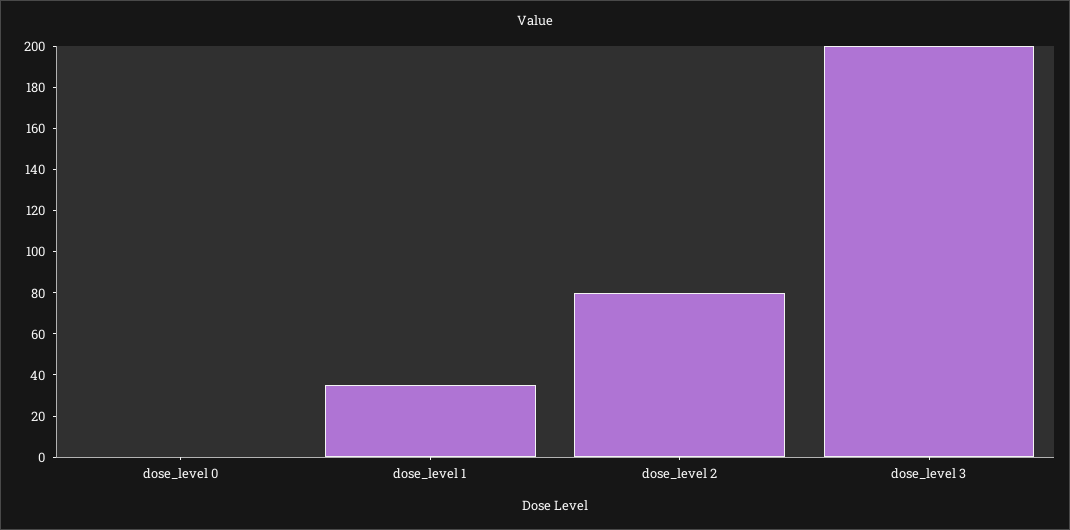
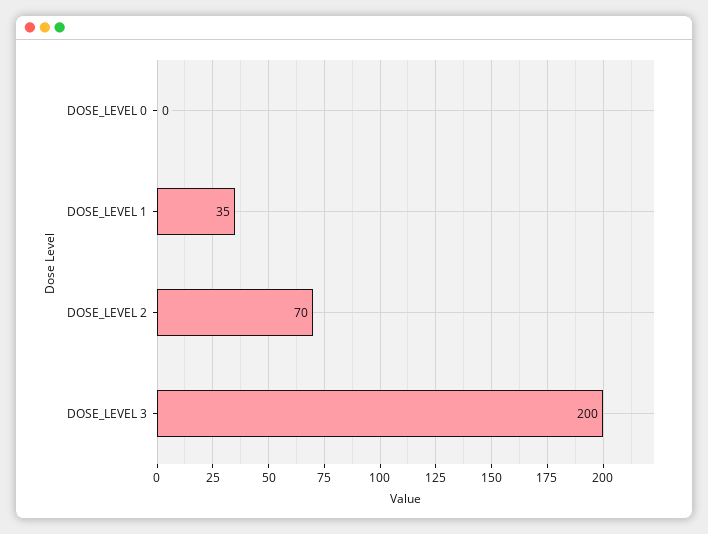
  {
    "dose_level 0": 0,
    "dose_level 1": 35,
-   "dose_level 2": 80,
+   "dose_level 2": 70,
    "dose_level 3": 200
  }

